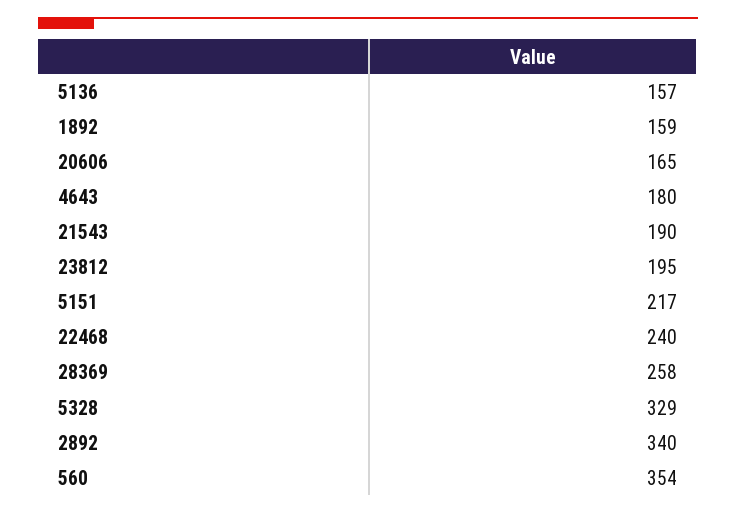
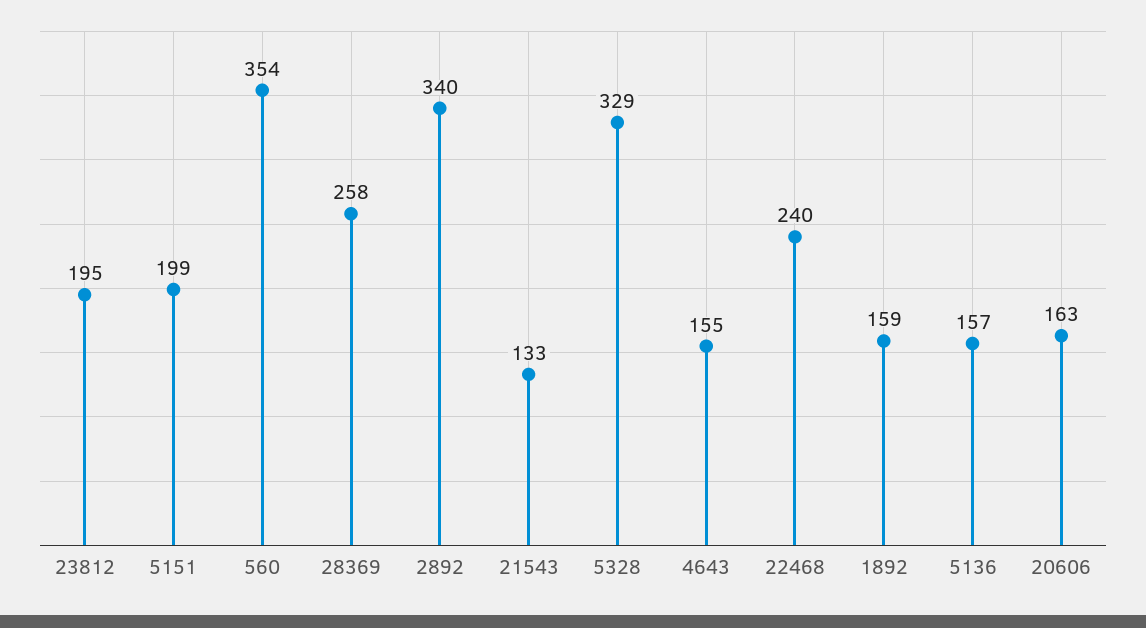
  {
    "5136": 157,
    "1892": 159,
-   "20606": 165,
+   "20606": 163,
-   "4643": 180,
+   "4643": 155,
-   "21543": 190,
+   "21543": 133,
    "23812": 195,
-   "5151": 217,
+   "5151": 199,
    "22468": 240,
    "28369": 258,
    "5328": 329,
    "2892": 340,
    "560": 354
  }

